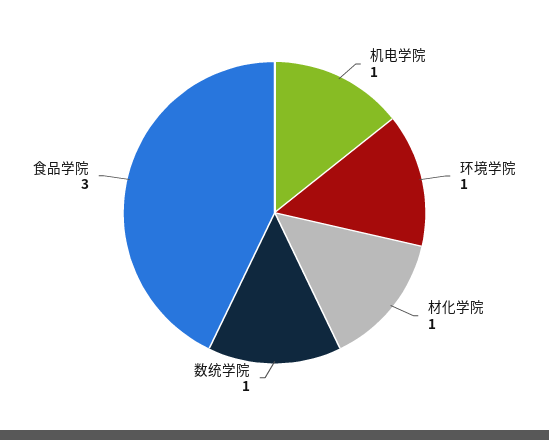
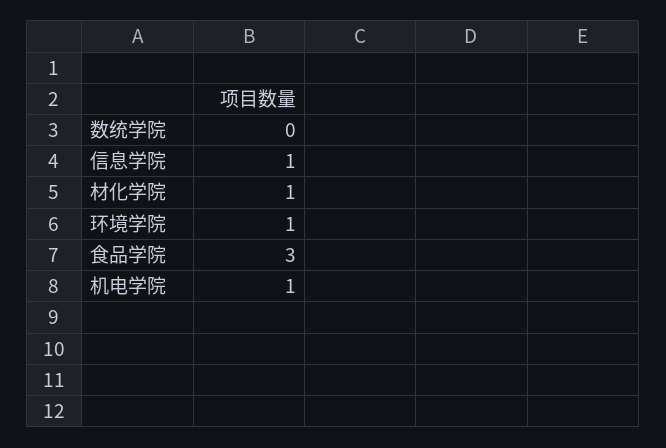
  {
    "机电学院": 1,
    "环境学院": 1,
    "材化学院": 1,
-   "数统学院": 1,
+   "数统学院": 0,
-   "食品学院": 3
+   "食品学院": 3,
+   "信息学院": 1
  }

